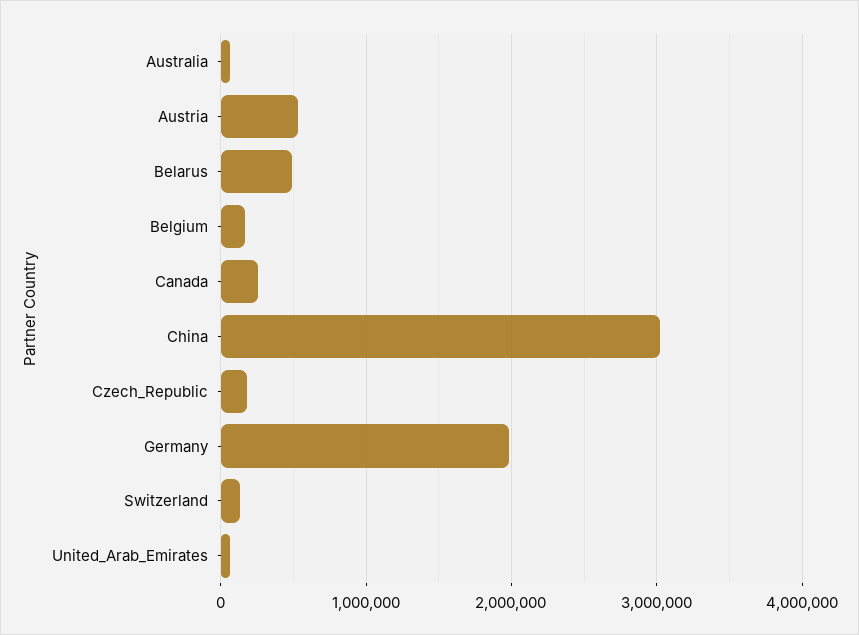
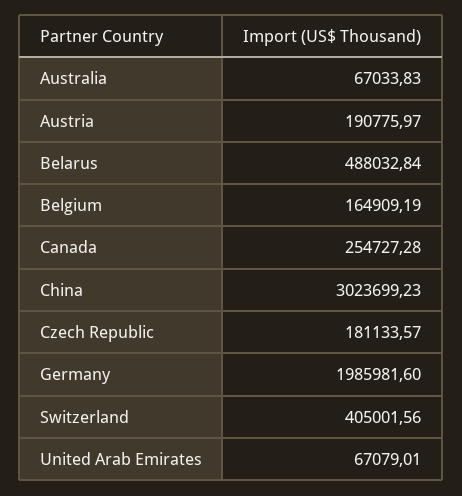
  {
    "Australia": 67033.83,
-   "Austria": 500000,
+   "Austria": 190775.97,
    "Belarus": 488032.84,
    "Belgium": 164909.19,
    "Canada": 254727.28,
    "China": 3023699.23,
    "Czech_Republic": 181133.57,
    "Germany": 1985981.6,
-   "Switzerland": 100000,
+   "Switzerland": 405001.56,
    "United_Arab_Emirates": 67079.01
  }

